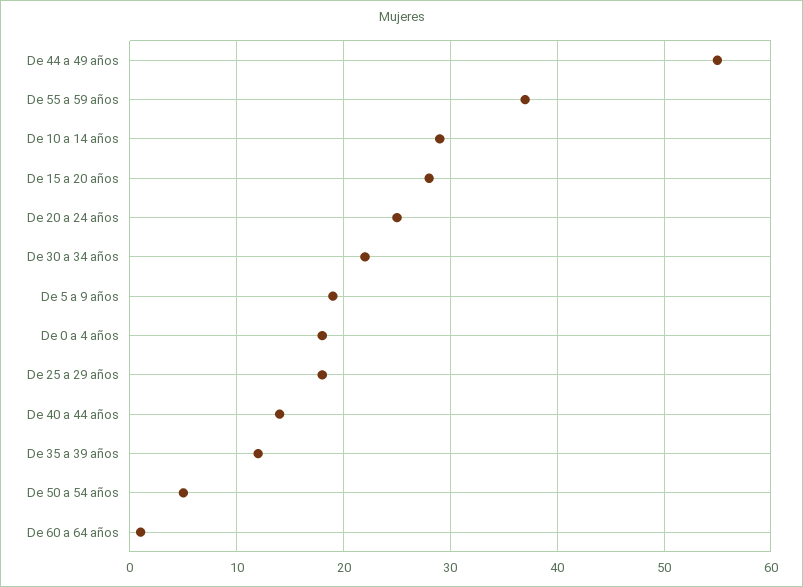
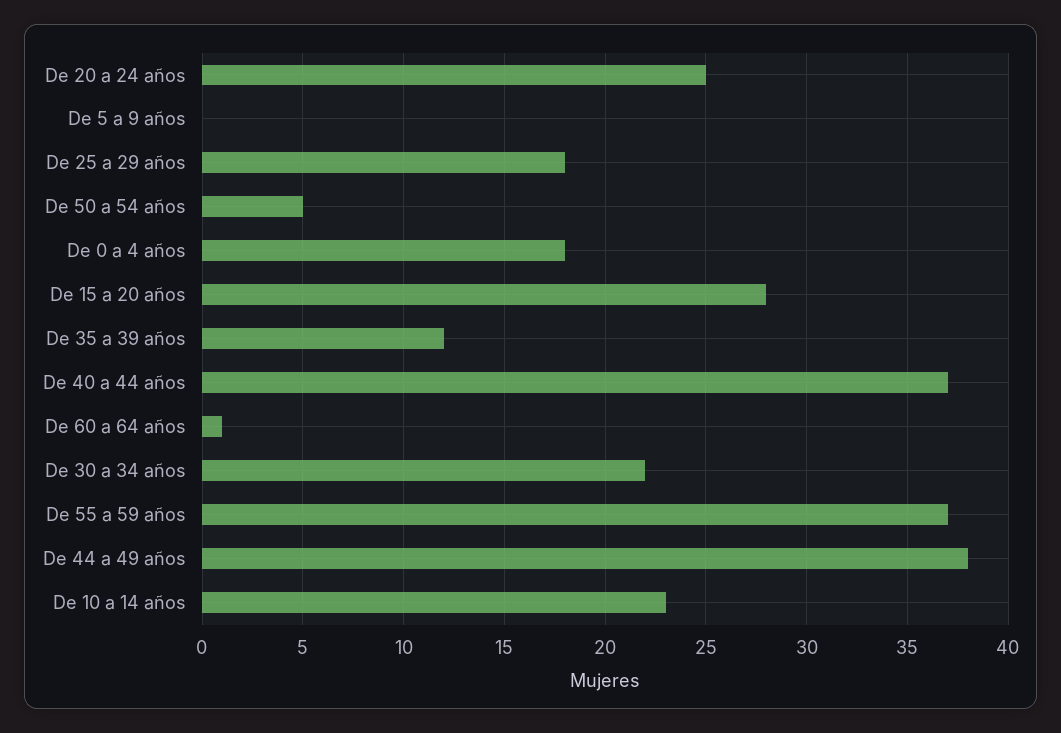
  {
-   "De 44 a 49 años": 55,
+   "De 44 a 49 años": 38,
    "De 55 a 59 años": 37,
-   "De 10 a 14 años": 29,
+   "De 10 a 14 años": 23,
    "De 15 a 20 años": 28,
    "De 20 a 24 años": 25,
    "De 30 a 34 años": 22,
-   "De 5 a 9 años": 19,
+   "De 5 a 9 años": 0,
    "De 0 a 4 años": 18,
    "De 25 a 29 años": 18,
-   "De 40 a 44 años": 14,
+   "De 40 a 44 años": 37,
    "De 35 a 39 años": 12,
    "De 50 a 54 años": 5,
    "De 60 a 64 años": 1
  }

